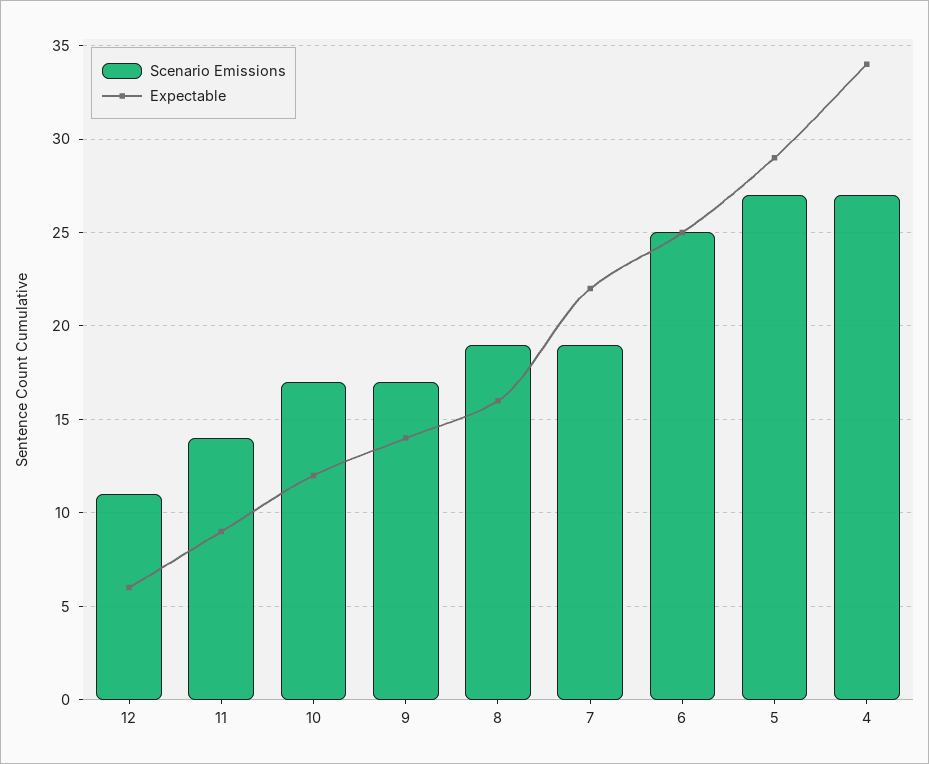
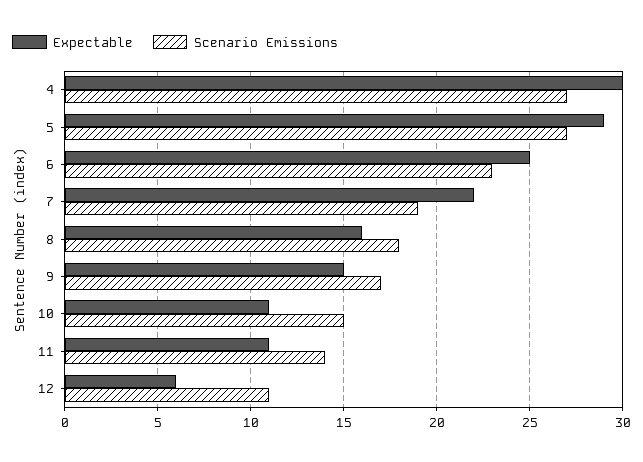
  {
    "Scenario Emissions": {
      "12": 11,
      "11": 14,
-     "10": 17,
+     "10": 15,
      "9": 17,
-     "8": 19,
+     "8": 18,
      "7": 19,
-     "6": 25,
+     "6": 23,
      "5": 27,
      "4": 27
    },
    "Expectable": {
      "12": 6,
-     "11": 9,
+     "11": 11,
-     "10": 12,
+     "10": 11,
-     "9": 14,
+     "9": 15,
      "8": 16,
      "7": 22,
      "6": 25,
      "5": 29,
-     "4": 34
+     "4": 30
    }
  }

